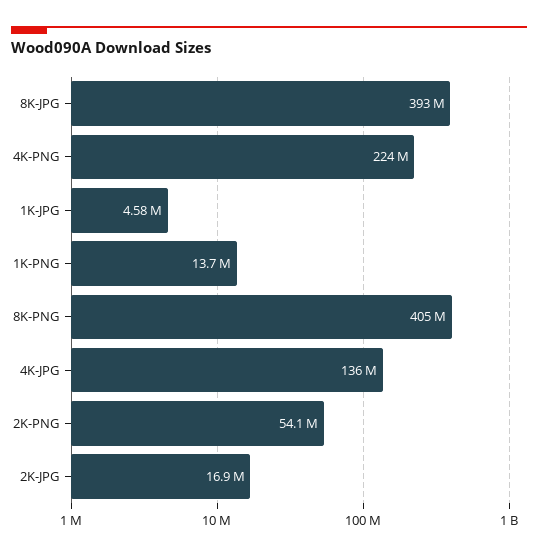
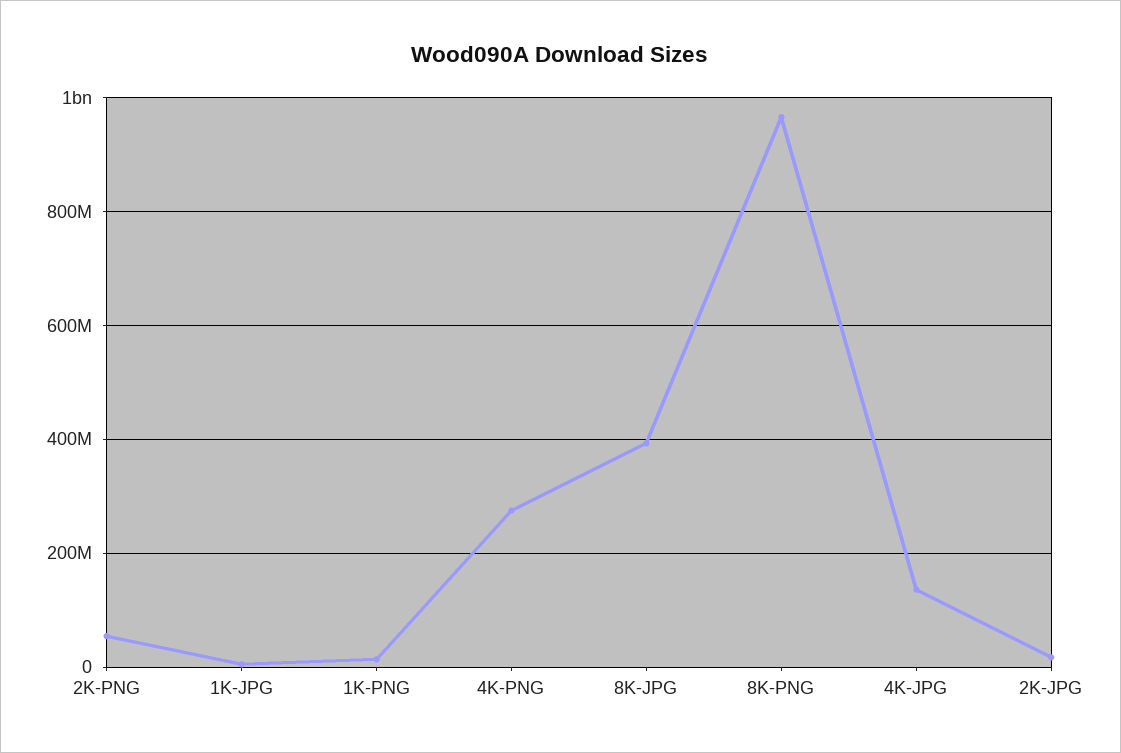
  {
    "8K-JPG": 393000000,
-   "4K-PNG": 224000000,
+   "4K-PNG": 280000000,
    "1K-JPG": 4580000,
    "1K-PNG": 13700000,
-   "8K-PNG": 405000000,
+   "8K-PNG": 960000000,
    "4K-JPG": 136000000,
    "2K-PNG": 54100000,
    "2K-JPG": 16900000
  }

